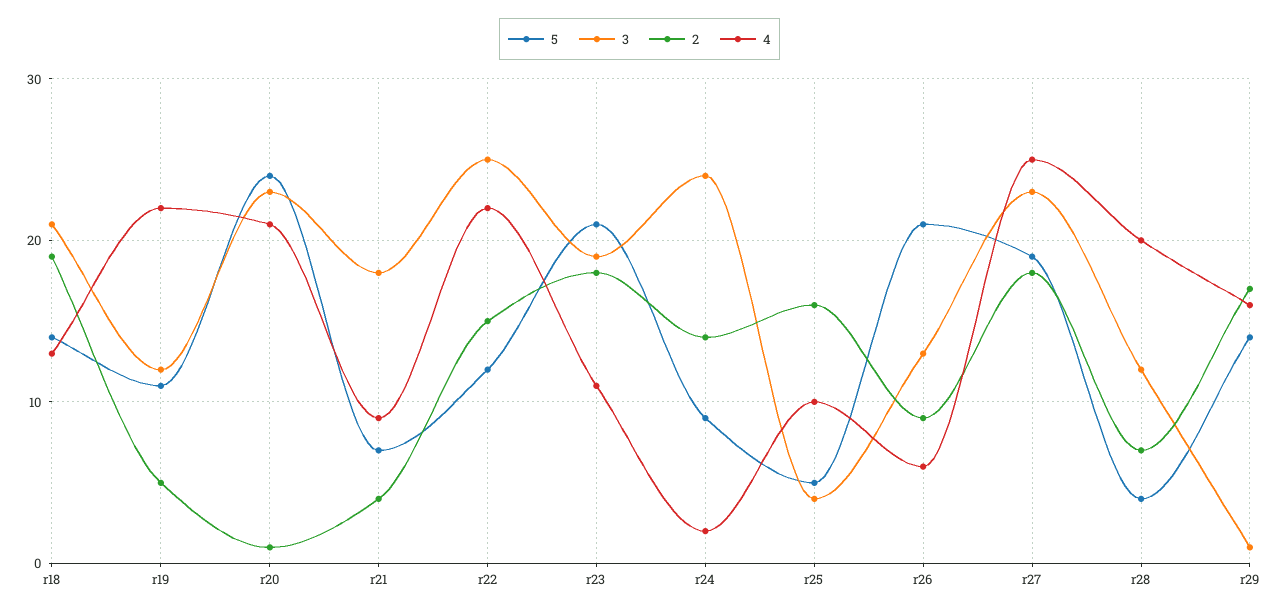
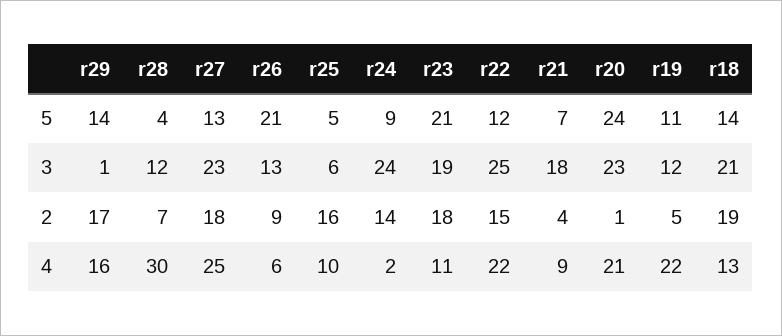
  {
    "5": {
      "r18": 14,
      "r19": 11,
      "r20": 24,
      "r21": 7,
      "r22": 12,
      "r23": 21,
      "r24": 9,
      "r25": 5,
      "r26": 21,
-     "r27": 19,
+     "r27": 13,
      "r28": 4,
      "r29": 14
    },
    "3": {
      "r18": 21,
      "r19": 12,
      "r20": 23,
      "r21": 18,
      "r22": 25,
      "r23": 19,
      "r24": 24,
-     "r25": 4,
+     "r25": 6,
      "r26": 13,
      "r27": 23,
      "r28": 12,
      "r29": 1
    },
    "2": {
      "r18": 19,
      "r19": 5,
      "r20": 1,
      "r21": 4,
      "r22": 15,
      "r23": 18,
      "r24": 14,
      "r25": 16,
      "r26": 9,
      "r27": 18,
      "r28": 7,
      "r29": 17
    },
    "4": {
      "r18": 13,
      "r19": 22,
      "r20": 21,
      "r21": 9,
      "r22": 22,
      "r23": 11,
      "r24": 2,
      "r25": 10,
      "r26": 6,
      "r27": 25,
-     "r28": 20,
+     "r28": 30,
      "r29": 16
    }
  }

